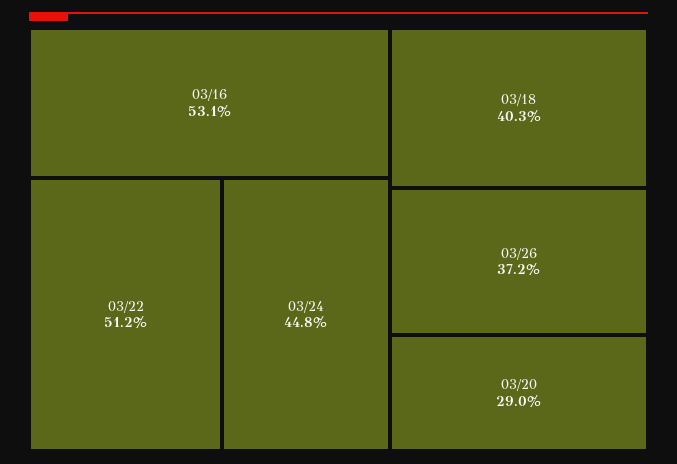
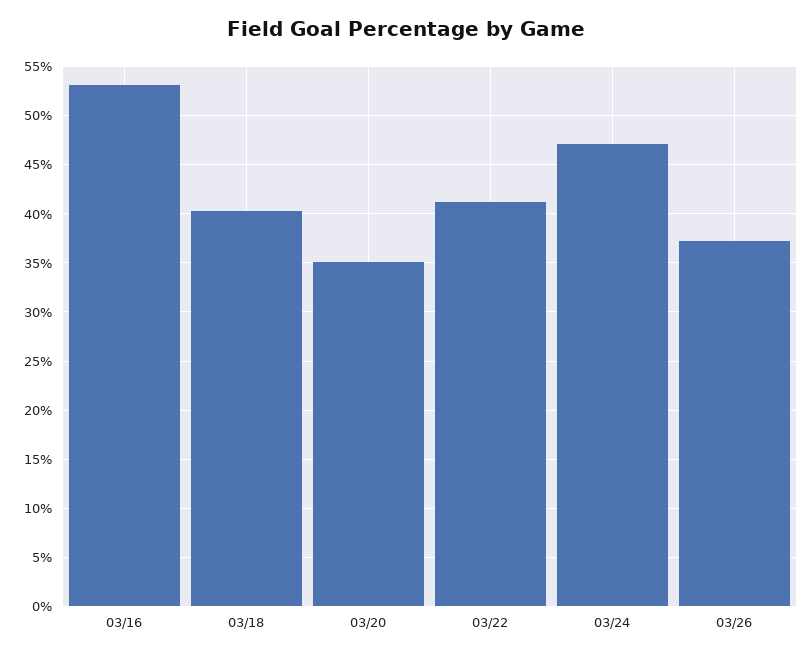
  {
    "03/16": 53.1,
-   "03/22": 51.2,
+   "03/22": 41,
-   "03/24": 44.8,
+   "03/24": 47,
    "03/18": 40.3,
    "03/26": 37.2,
-   "03/20": 29
+   "03/20": 35
  }

